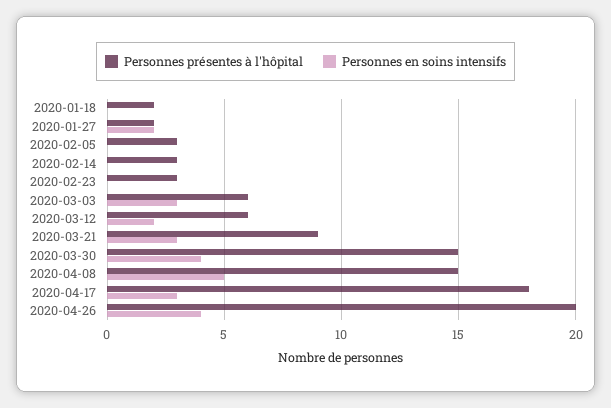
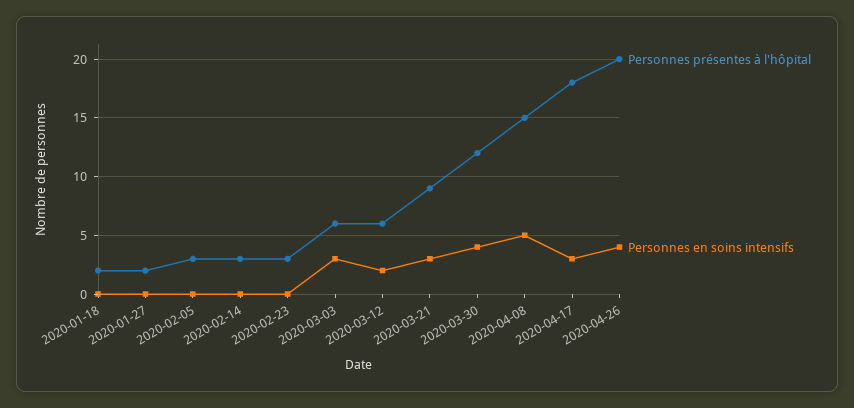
  {
    "Personnes présentes à l'hôpital": {
      "2020-01-18": 2,
      "2020-01-27": 2,
      "2020-02-05": 3,
      "2020-02-14": 3,
      "2020-02-23": 3,
      "2020-03-03": 6,
      "2020-03-12": 6,
      "2020-03-21": 9,
-     "2020-03-30": 15,
+     "2020-03-30": 12,
      "2020-04-08": 15,
      "2020-04-17": 18,
      "2020-04-26": 20
    },
    "Personnes en soins intensifs": {
      "2020-01-18": 0,
-     "2020-01-27": 2,
+     "2020-01-27": 0,
      "2020-02-05": 0,
      "2020-02-14": 0,
      "2020-02-23": 0,
      "2020-03-03": 3,
      "2020-03-12": 2,
      "2020-03-21": 3,
      "2020-03-30": 4,
      "2020-04-08": 5,
      "2020-04-17": 3,
      "2020-04-26": 4
    }
  }

